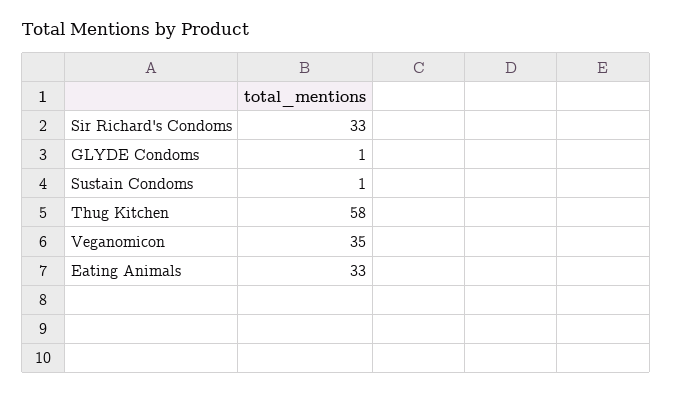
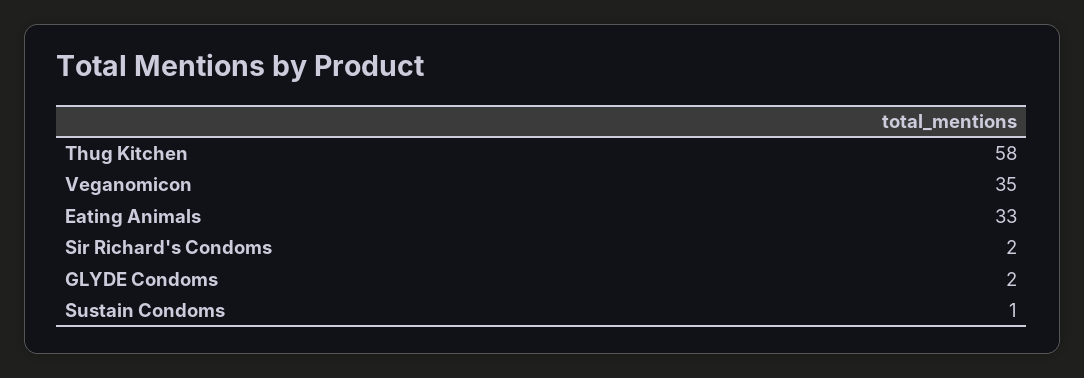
  {
-   "Sir Richard's Condoms": 33,
+   "Sir Richard's Condoms": 2,
-   "GLYDE Condoms": 1,
+   "GLYDE Condoms": 2,
    "Sustain Condoms": 1,
    "Thug Kitchen": 58,
    "Veganomicon": 35,
    "Eating Animals": 33
  }

